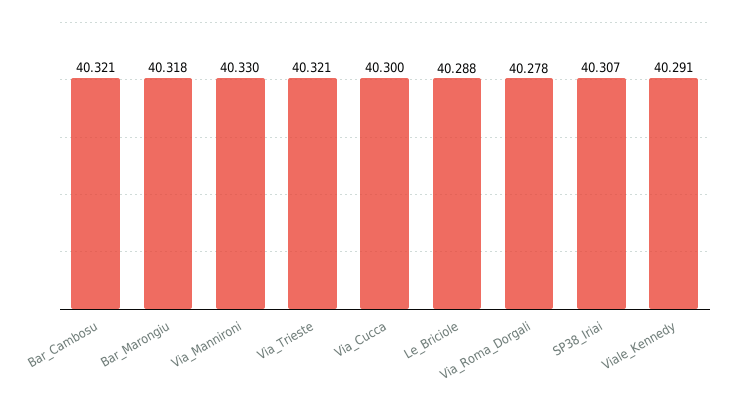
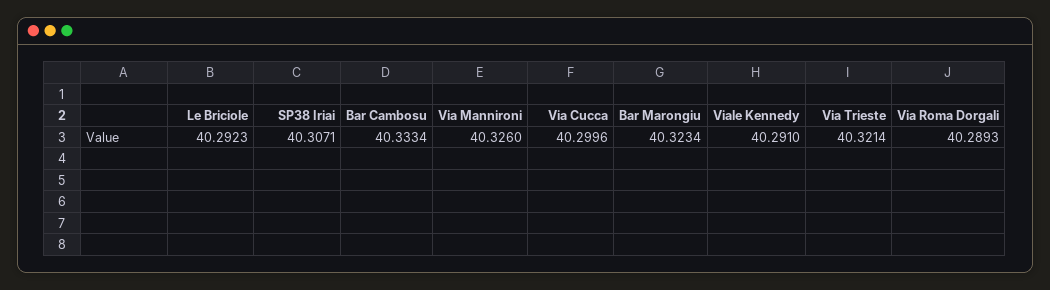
  {
-   "Bar_Cambosu": 40.321,
+   "Bar_Cambosu": 40.3334,
-   "Bar_Marongiu": 40.318,
+   "Bar_Marongiu": 40.3234,
-   "Via_Mannironi": 40.33,
+   "Via_Mannironi": 40.326,
    "Via_Trieste": 40.3214,
    "Via_Cucca": 40.2996,
-   "Le_Briciole": 40.288,
+   "Le_Briciole": 40.2923,
-   "Via_Roma_Dorgali": 40.278,
+   "Via_Roma_Dorgali": 40.2893,
    "SP38_Iriai": 40.3071,
    "Viale_Kennedy": 40.291
  }

